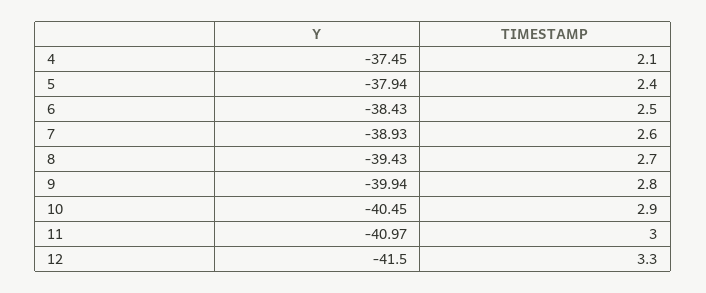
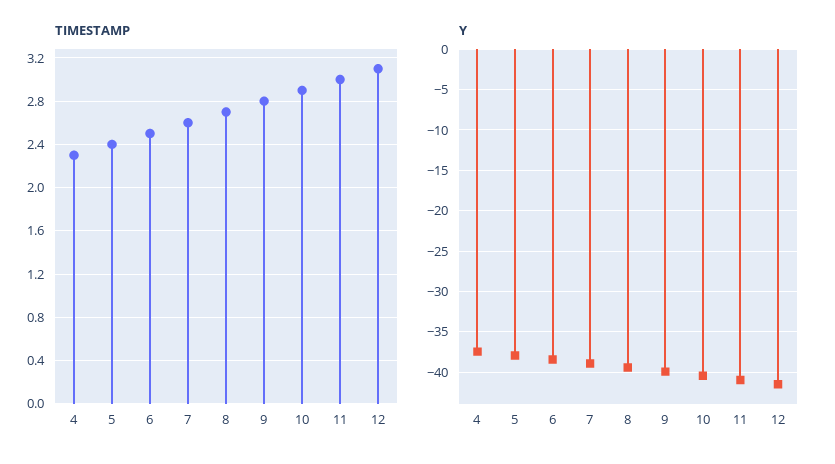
  {
    "Y": {
      "4": -37.45,
      "5": -37.94,
      "6": -38.43,
      "7": -38.93,
      "8": -39.43,
      "9": -39.94,
      "10": -40.45,
      "11": -40.97,
      "12": -41.5
    },
    "TIMESTAMP": {
-     "4": 2.1,
+     "4": 2.3,
      "5": 2.4,
      "6": 2.5,
      "7": 2.6,
      "8": 2.7,
      "9": 2.8,
      "10": 2.9,
      "11": 3,
-     "12": 3.3
+     "12": 3.1
    }
  }

